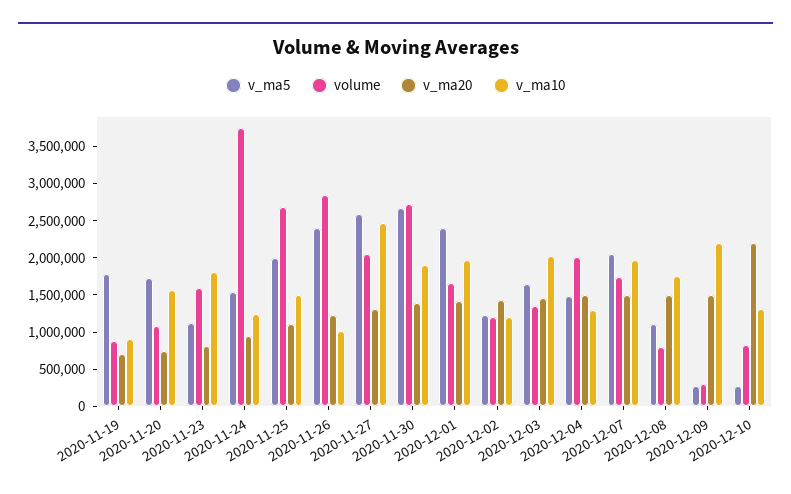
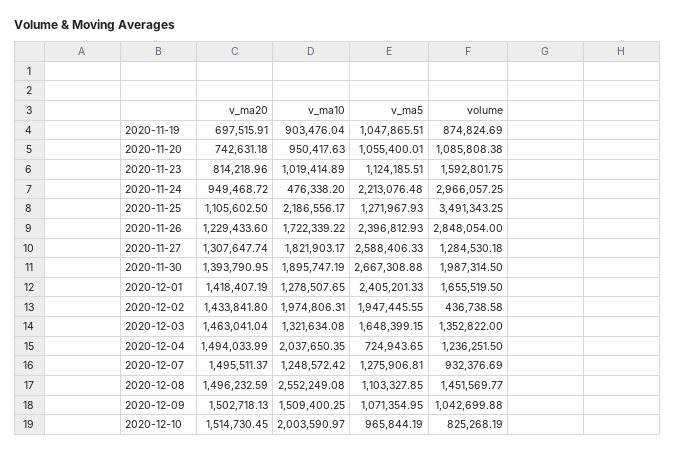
  {
    "v_ma5": {
-     "2020-11-19": 1750000,
+     "2020-11-19": 1047865.51,
-     "2020-11-20": 1750000,
+     "2020-11-20": 1055400.01,
      "2020-11-23": 1124185.51,
-     "2020-11-24": 1500000,
+     "2020-11-24": 2213076.48,
-     "2020-11-25": 2000000,
+     "2020-11-25": 1271967.93,
      "2020-11-26": 2396812.93,
      "2020-11-27": 2588406.33,
      "2020-11-30": 2667308.88,
      "2020-12-01": 2405201.33,
-     "2020-12-02": 1250000,
+     "2020-12-02": 1947445.55,
      "2020-12-03": 1648399.15,
-     "2020-12-04": 1500000,
+     "2020-12-04": 724943.65,
-     "2020-12-07": 2000000,
+     "2020-12-07": 1275906.81,
      "2020-12-08": 1103327.85,
-     "2020-12-09": 250000,
+     "2020-12-09": 1071354.95,
-     "2020-12-10": 250000
+     "2020-12-10": 965844.19
    },
    "volume": {
      "2020-11-19": 874824.69,
      "2020-11-20": 1085808.38,
      "2020-11-23": 1592801.75,
-     "2020-11-24": 3750000,
+     "2020-11-24": 2966057.25,
-     "2020-11-25": 2750000,
+     "2020-11-25": 3491343.25,
      "2020-11-26": 2848054,
-     "2020-11-27": 2000000,
+     "2020-11-27": 1284530.18,
-     "2020-11-30": 2750000,
+     "2020-11-30": 1987314.5,
      "2020-12-01": 1655519.5,
-     "2020-12-02": 1250000,
+     "2020-12-02": 436738.58,
      "2020-12-03": 1352822,
-     "2020-12-04": 2000000,
+     "2020-12-04": 1236251.5,
-     "2020-12-07": 1750000,
+     "2020-12-07": 932376.69,
-     "2020-12-08": 750000,
+     "2020-12-08": 1451569.77,
-     "2020-12-09": 250000,
+     "2020-12-09": 1042699.88,
      "2020-12-10": 825268.19
    },
    "v_ma20": {
      "2020-11-19": 697515.91,
      "2020-11-20": 742631.18,
      "2020-11-23": 814218.96,
      "2020-11-24": 949468.72,
      "2020-11-25": 1105602.5,
      "2020-11-26": 1229433.6,
      "2020-11-27": 1307647.74,
      "2020-11-30": 1393790.95,
      "2020-12-01": 1418407.19,
      "2020-12-02": 1433841.8,
      "2020-12-03": 1463041.04,
      "2020-12-04": 1494033.99,
      "2020-12-07": 1495511.37,
      "2020-12-08": 1496232.59,
      "2020-12-09": 1502718.13,
-     "2020-12-10": 2250000
+     "2020-12-10": 1514730.45
    },
    "v_ma10": {
      "2020-11-19": 903476.04,
-     "2020-11-20": 1500000,
+     "2020-11-20": 950417.63,
-     "2020-11-23": 1750000,
+     "2020-11-23": 1019414.89,
-     "2020-11-24": 1250000,
+     "2020-11-24": 476338.2,
-     "2020-11-25": 1500000,
+     "2020-11-25": 2186556.17,
-     "2020-11-26": 1000000,
+     "2020-11-26": 1722339.22,
-     "2020-11-27": 2500000,
+     "2020-11-27": 1821903.17,
      "2020-11-30": 1895747.19,
-     "2020-12-01": 2000000,
+     "2020-12-01": 1278507.65,
-     "2020-12-02": 1250000,
+     "2020-12-02": 1974806.31,
-     "2020-12-03": 2000000,
+     "2020-12-03": 1321634.08,
-     "2020-12-04": 1250000,
+     "2020-12-04": 2037650.35,
-     "2020-12-07": 2000000,
+     "2020-12-07": 1248572.42,
-     "2020-12-08": 1750000,
+     "2020-12-08": 2552249.08,
-     "2020-12-09": 2250000,
+     "2020-12-09": 1509400.25,
-     "2020-12-10": 1250000
+     "2020-12-10": 2003590.97
    }
  }

